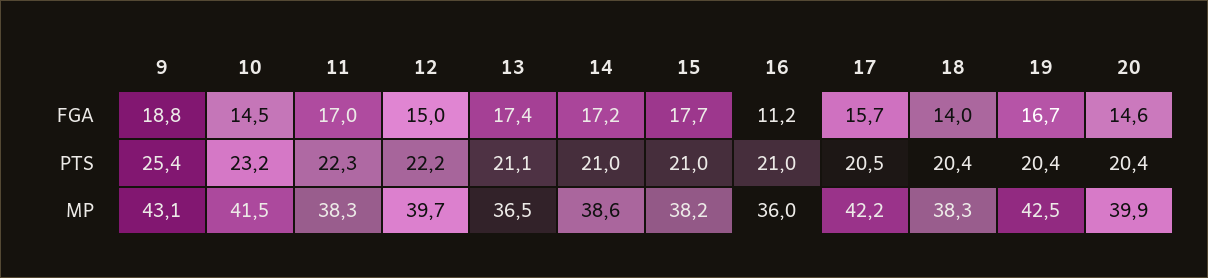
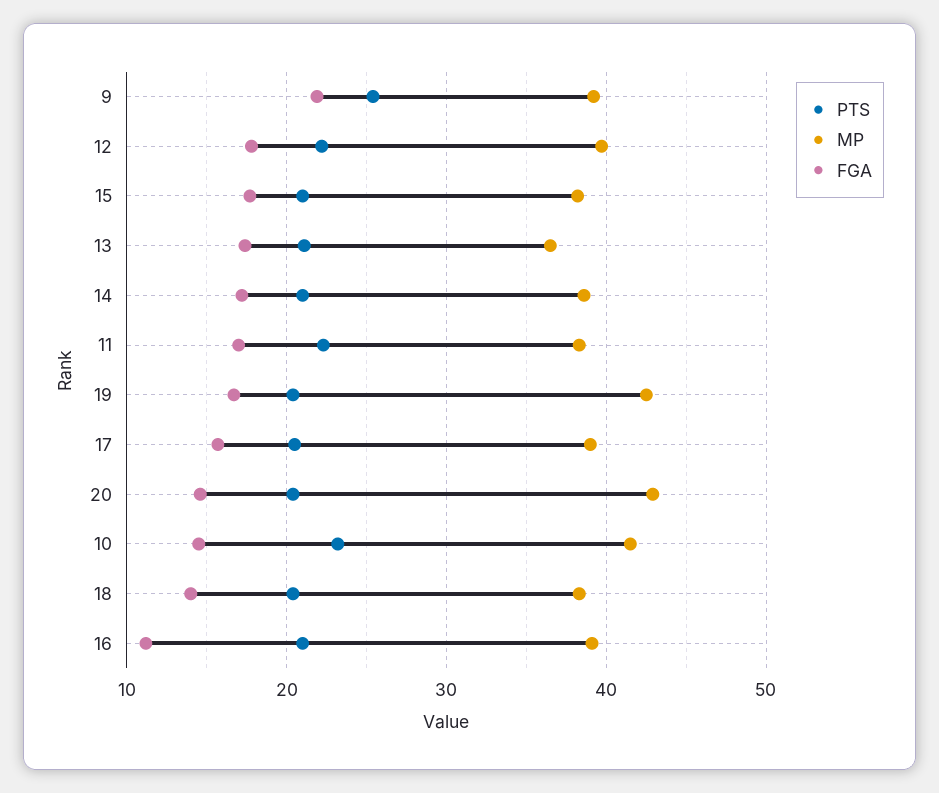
  {
    "FGA": {
-     "9": 18.8,
+     "9": 22,
      "10": 14.5,
      "11": 17,
-     "12": 15,
+     "12": 18,
      "13": 17.4,
      "14": 17.2,
      "15": 17.7,
      "16": 11.2,
      "17": 15.7,
      "18": 14,
      "19": 16.7,
      "20": 14.6
    },
    "PTS": {
      "9": 25.4,
      "10": 23.2,
      "11": 22.3,
      "12": 22.2,
      "13": 21.1,
      "14": 21,
      "15": 21,
      "16": 21,
      "17": 20.5,
      "18": 20.4,
      "19": 20.4,
      "20": 20.4
    },
    "MP": {
-     "9": 43.1,
+     "9": 39,
      "10": 41.5,
      "11": 38.3,
      "12": 39.7,
      "13": 36.5,
      "14": 38.6,
      "15": 38.2,
-     "16": 36,
+     "16": 39,
-     "17": 42.2,
+     "17": 39,
      "18": 38.3,
      "19": 42.5,
-     "20": 39.9
+     "20": 43
    }
  }

